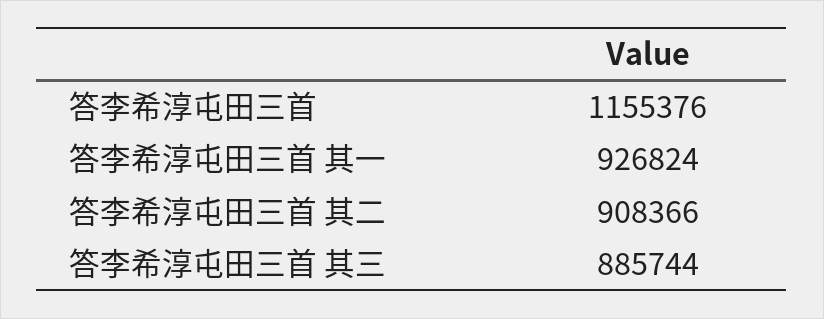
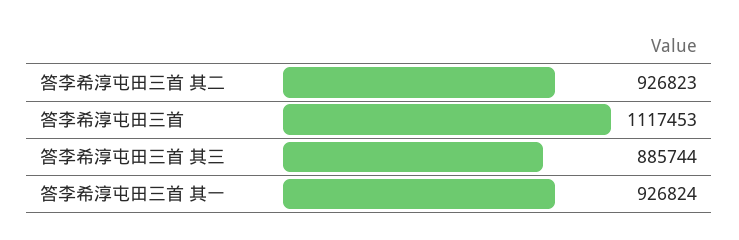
  {
-   "答李希淳屯田三首": 1155376,
+   "答李希淳屯田三首": 1117453,
    "答李希淳屯田三首 其一": 926824,
-   "答李希淳屯田三首 其二": 908366,
+   "答李希淳屯田三首 其二": 926823,
    "答李希淳屯田三首 其三": 885744
  }

